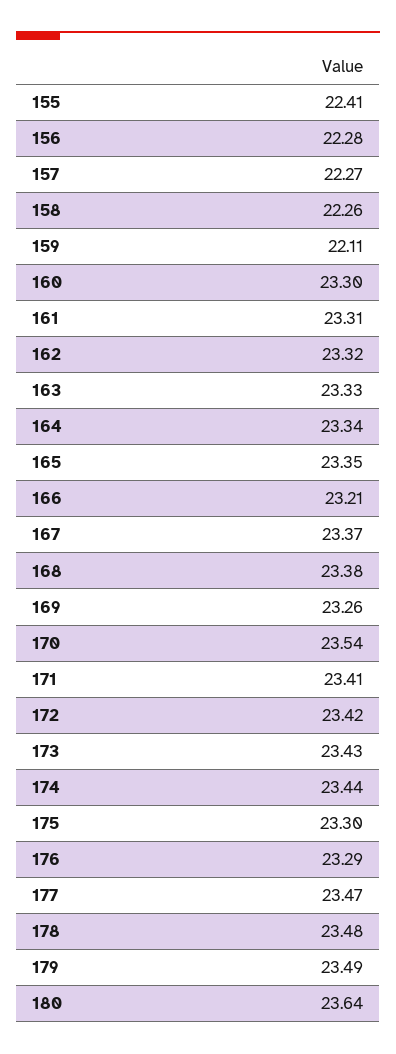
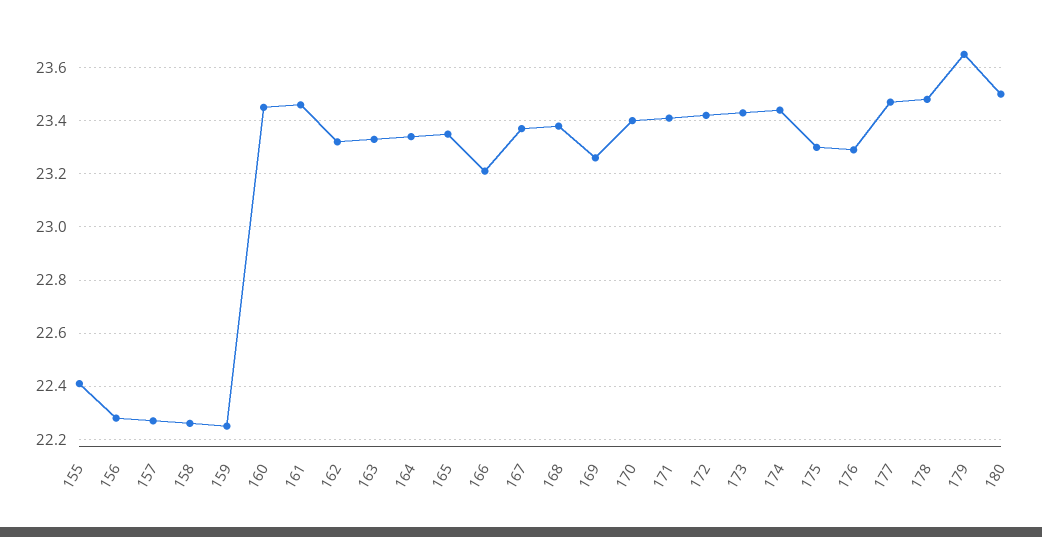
  {
    "155": 22.41,
    "156": 22.28,
    "157": 22.27,
    "158": 22.26,
-   "159": 22.11,
+   "159": 22.25,
-   "160": 23.3,
+   "160": 23.45,
-   "161": 23.31,
+   "161": 23.45,
    "162": 23.32,
    "163": 23.33,
    "164": 23.34,
    "165": 23.35,
    "166": 23.21,
    "167": 23.37,
    "168": 23.38,
    "169": 23.26,
-   "170": 23.54,
+   "170": 23.4,
    "171": 23.41,
    "172": 23.42,
    "173": 23.43,
    "174": 23.44,
    "175": 23.3,
    "176": 23.29,
    "177": 23.47,
    "178": 23.48,
-   "179": 23.49,
+   "179": 23.65,
-   "180": 23.64
+   "180": 23.5
  }

